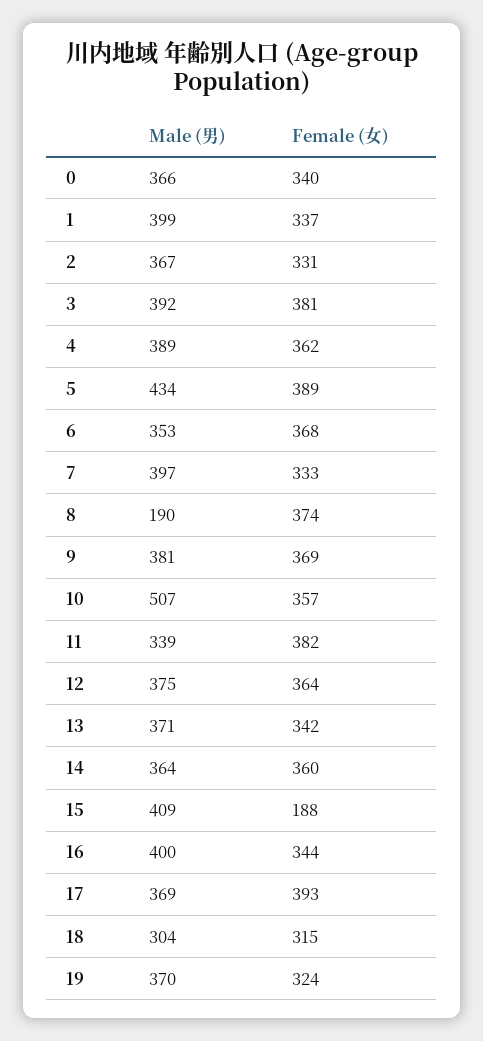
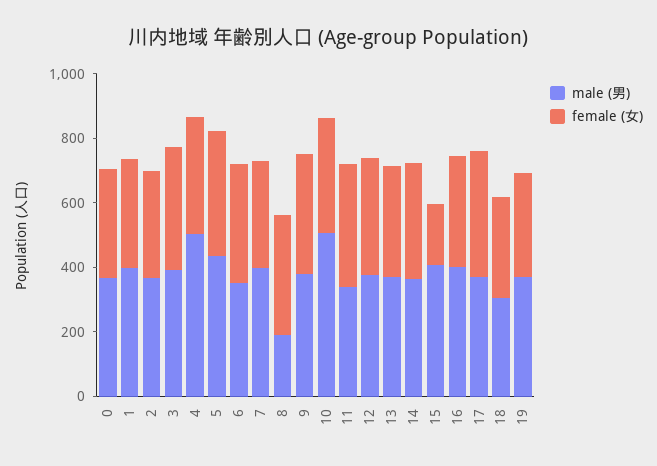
  {
    "Male (男)": {
      "0": 366,
      "1": 399,
      "2": 367,
      "3": 392,
-     "4": 389,
+     "4": 500,
      "5": 434,
      "6": 353,
      "7": 397,
      "8": 190,
      "9": 381,
      "10": 507,
      "11": 339,
      "12": 375,
      "13": 371,
      "14": 364,
      "15": 409,
      "16": 400,
      "17": 369,
      "18": 304,
      "19": 370
    },
    "Female (女)": {
      "0": 340,
      "1": 337,
      "2": 331,
      "3": 381,
      "4": 362,
      "5": 389,
      "6": 368,
      "7": 333,
      "8": 374,
      "9": 369,
      "10": 357,
      "11": 382,
      "12": 364,
      "13": 342,
      "14": 360,
      "15": 188,
      "16": 344,
      "17": 393,
      "18": 315,
      "19": 324
    }
  }

